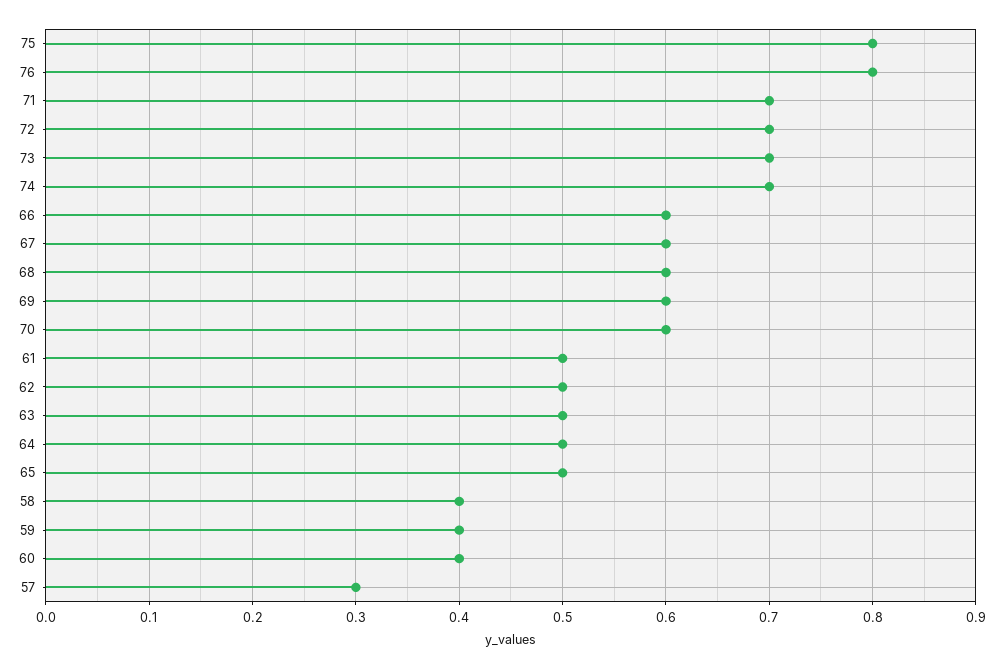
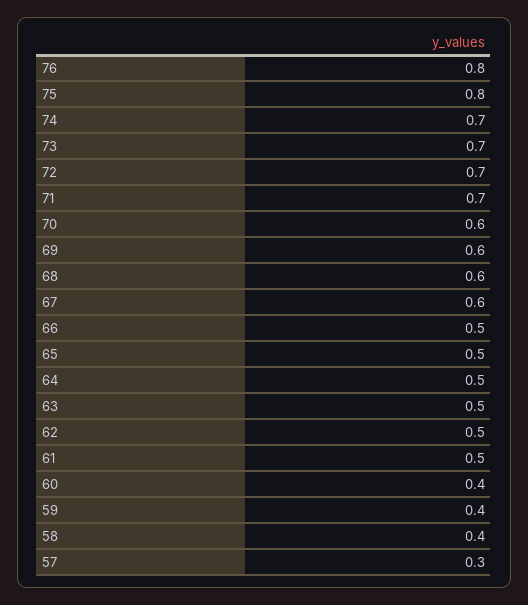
  {
    "75": 0.8,
    "76": 0.8,
    "71": 0.7,
    "72": 0.7,
    "73": 0.7,
    "74": 0.7,
-   "66": 0.6,
+   "66": 0.5,
    "67": 0.6,
    "68": 0.6,
    "69": 0.6,
    "70": 0.6,
    "61": 0.5,
    "62": 0.5,
    "63": 0.5,
    "64": 0.5,
    "65": 0.5,
    "58": 0.4,
    "59": 0.4,
    "60": 0.4,
    "57": 0.3
  }

